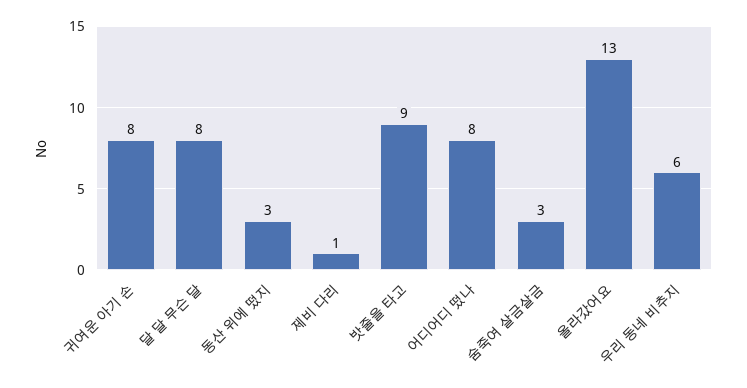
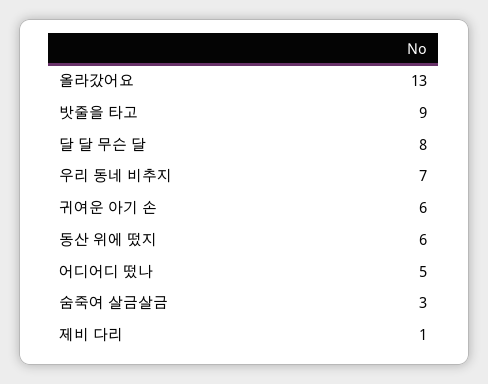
  {
-   "귀여운 아기 손": 8,
+   "귀여운 아기 손": 6,
    "달 달 무슨 달": 8,
-   "동산 위에 떴지": 3,
+   "동산 위에 떴지": 6,
    "제비 다리": 1,
    "밧줄을 타고": 9,
-   "어디어디 떴나": 8,
+   "어디어디 떴나": 5,
    "숨죽여 살금살금": 3,
    "올라갔어요": 13,
-   "우리 동네 비추지": 6
+   "우리 동네 비추지": 7
  }

